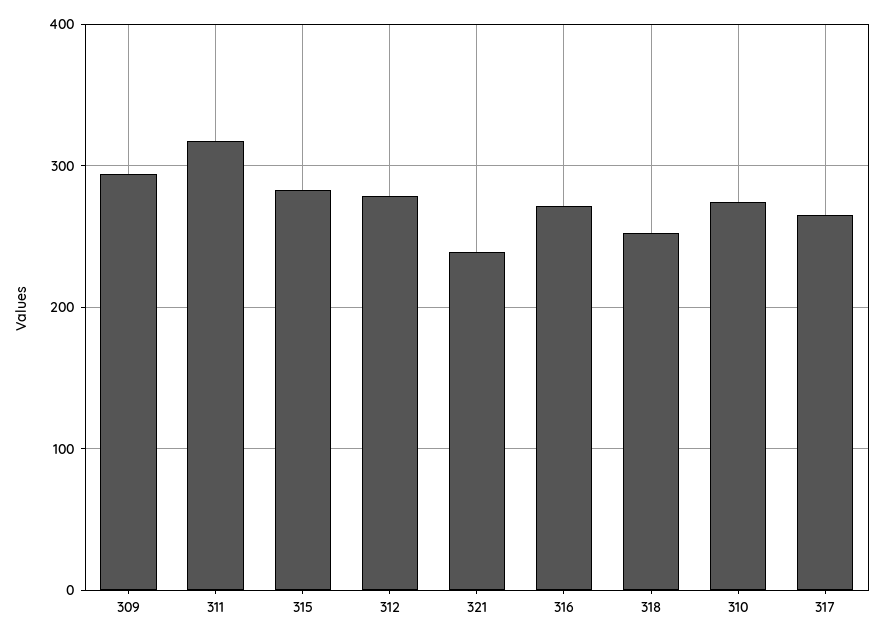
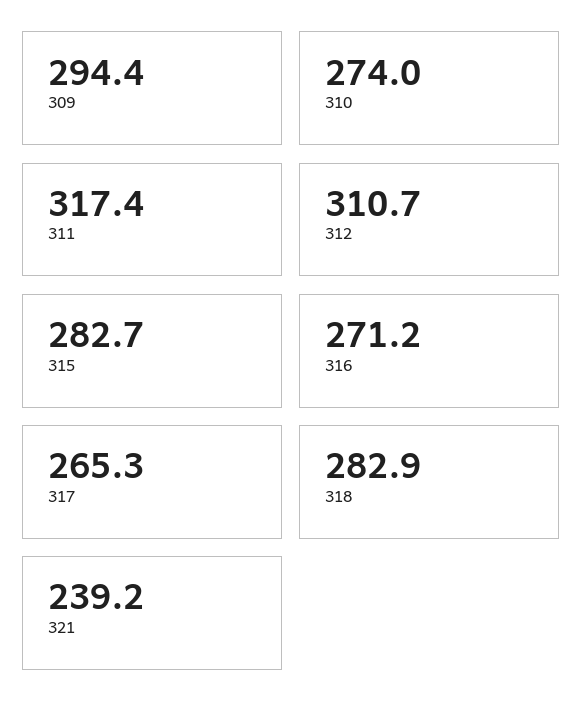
  {
    "309": 294.4,
    "311": 317.4,
    "315": 282.7,
-   "312": 280,
+   "312": 310.7,
    "321": 239.2,
    "316": 271.2,
-   "318": 250,
+   "318": 282.9,
    "310": 274,
    "317": 265.3
  }

